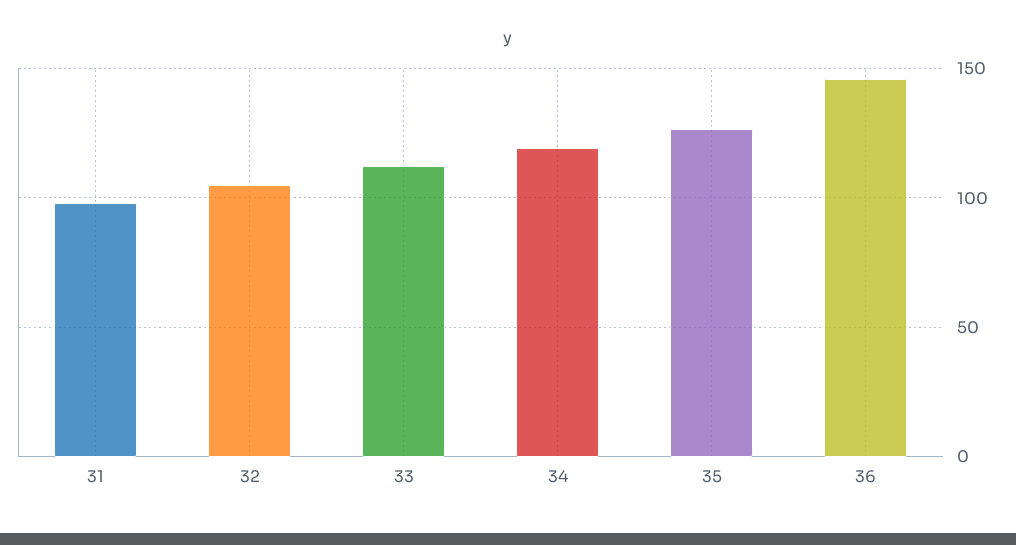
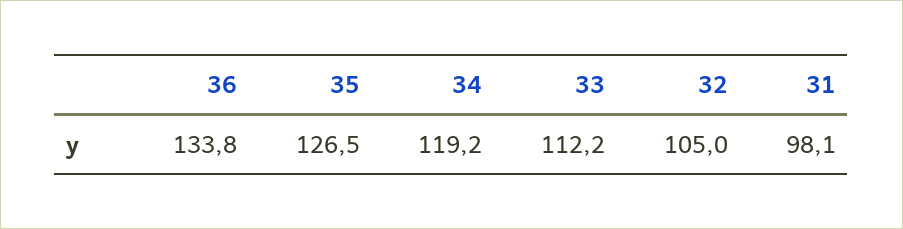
  {
    "31": 98.1,
    "32": 105,
    "33": 112.2,
    "34": 119.2,
    "35": 126.5,
-   "36": 145
+   "36": 133.8
  }

